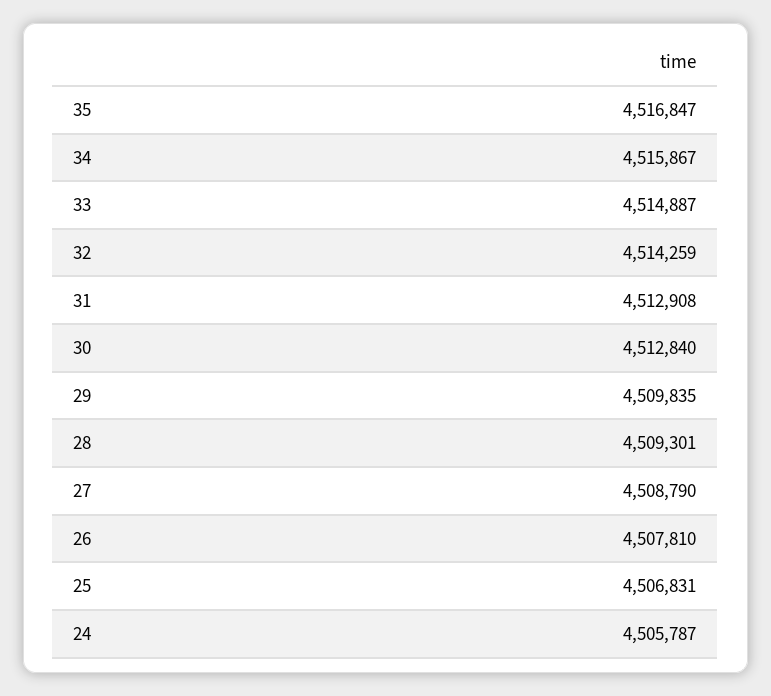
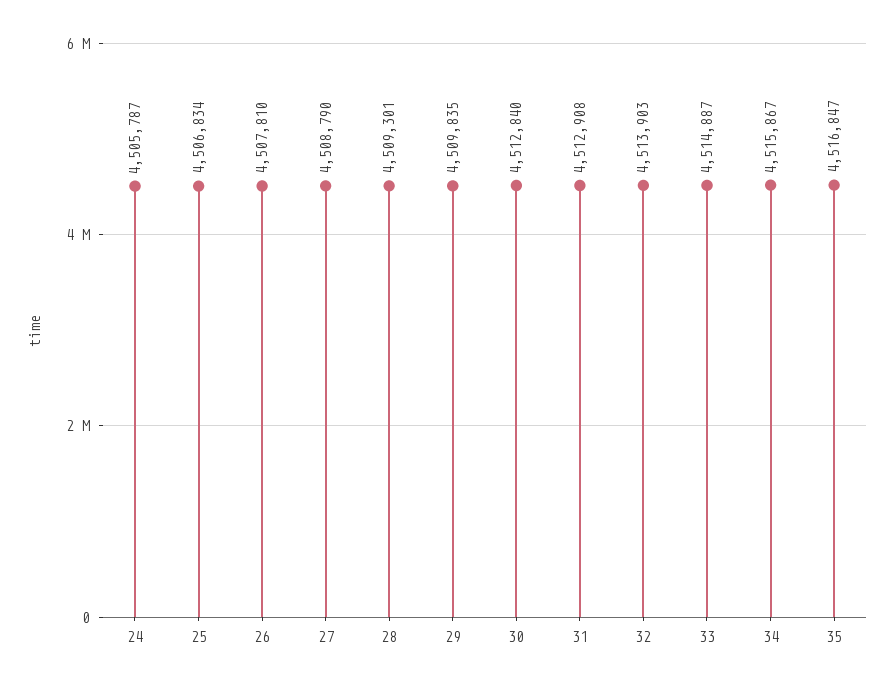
  {
    "35": 4516847,
    "34": 4515867,
    "33": 4514887,
-   "32": 4514259,
+   "32": 4513903,
    "31": 4512908,
    "30": 4512840,
    "29": 4509835,
    "28": 4509301,
    "27": 4508790,
    "26": 4507810,
-   "25": 4506831,
+   "25": 4506834,
    "24": 4505787
  }

